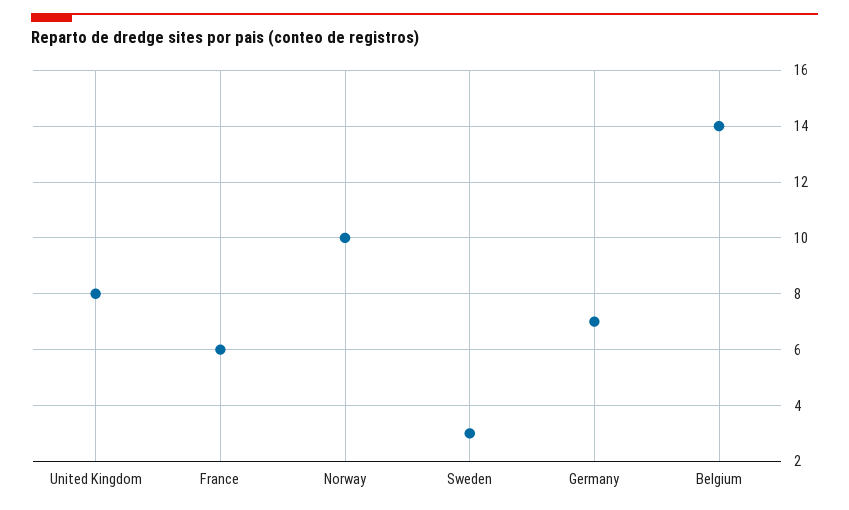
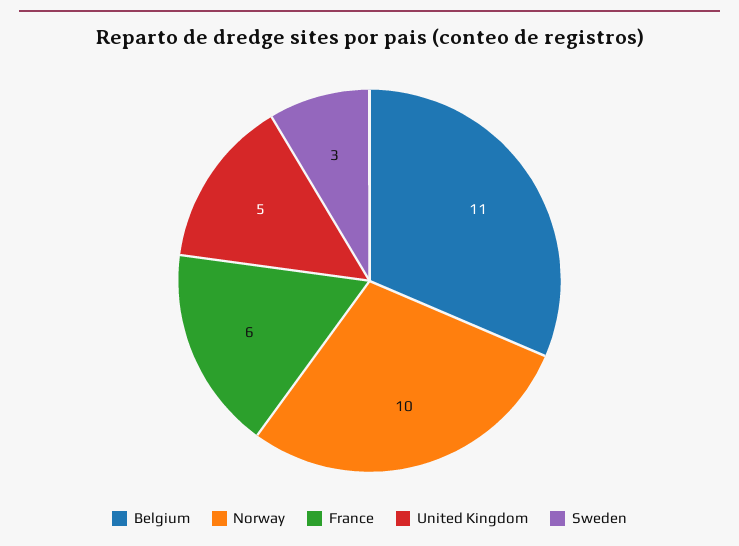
  {
-   "United Kingdom": 8,
+   "United Kingdom": 5,
    "France": 6,
    "Norway": 10,
    "Sweden": 3,
-   "Germany": 7,
-   "Belgium": 14
+   "Belgium": 11
  }

